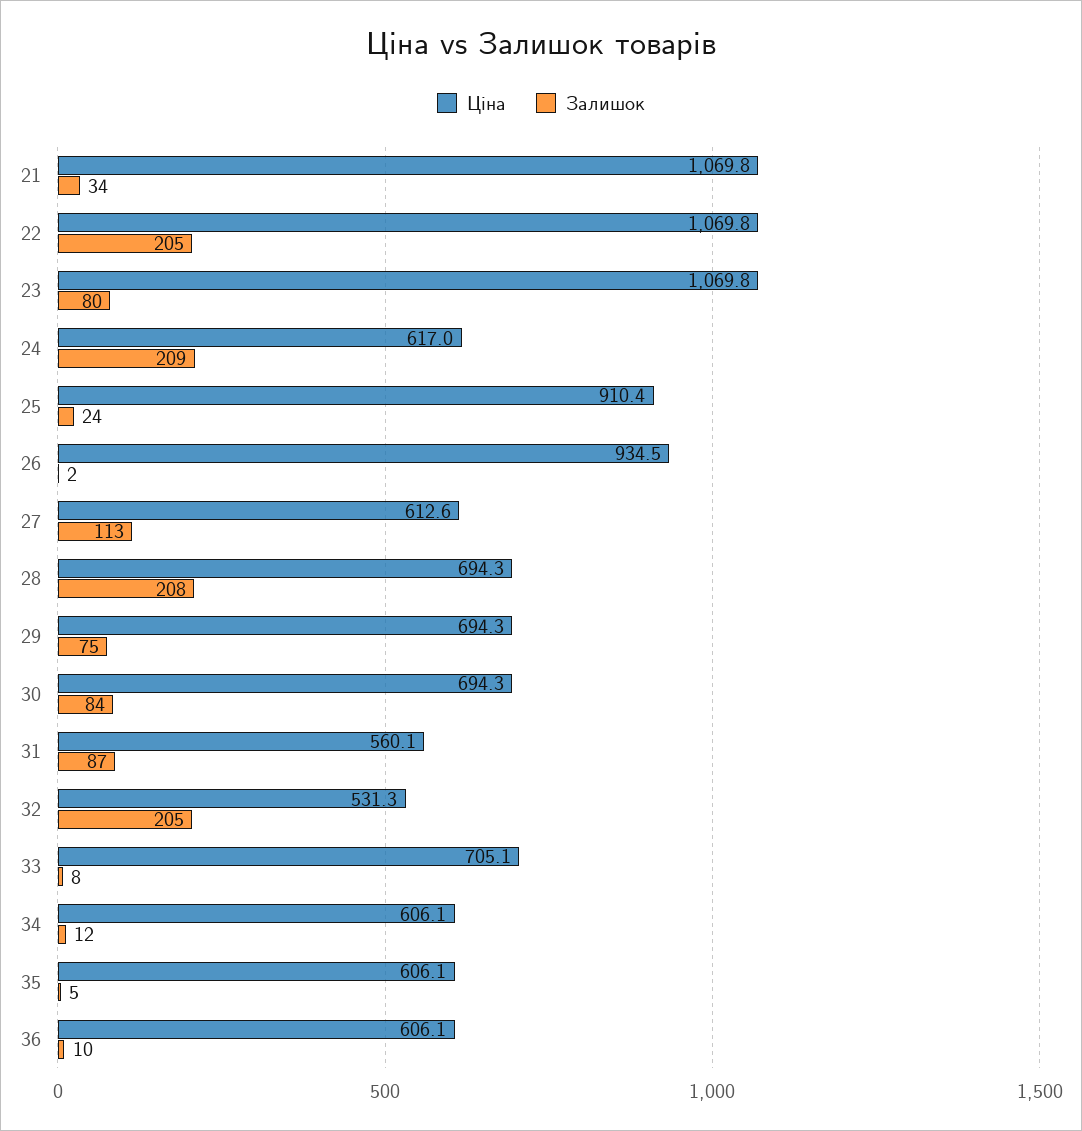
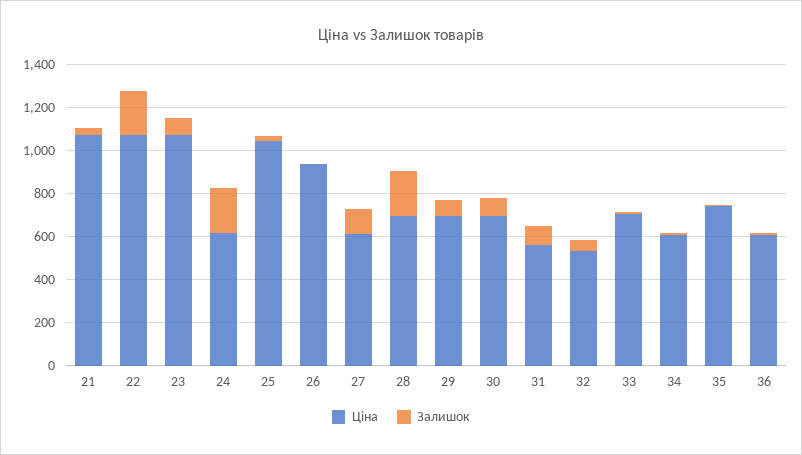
  {
    "Ціна": {
      "21": 1069.8,
      "22": 1069.8,
      "23": 1069.8,
      "24": 617,
-     "25": 910.4,
+     "25": 1050,
      "26": 934.5,
      "27": 612.6,
      "28": 694.3,
      "29": 694.3,
      "30": 694.3,
      "31": 560.1,
      "32": 531.3,
      "33": 705.1,
      "34": 606.1,
-     "35": 606.1,
+     "35": 750,
      "36": 606.1
    },
    "Залишок": {
      "21": 34,
      "22": 205,
      "23": 80,
      "24": 209,
      "25": 24,
      "26": 2,
      "27": 113,
      "28": 208,
      "29": 75,
      "30": 84,
      "31": 87,
-     "32": 205,
+     "32": 50,
      "33": 8,
      "34": 12,
      "35": 5,
      "36": 10
    }
  }

